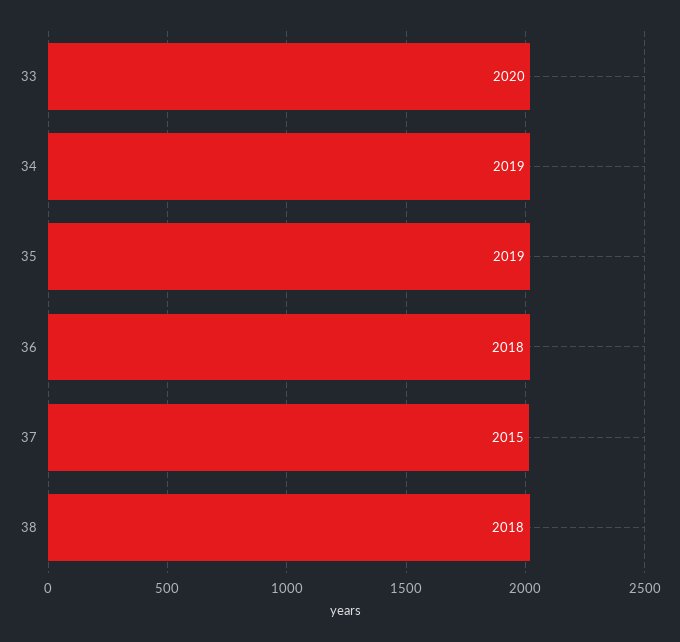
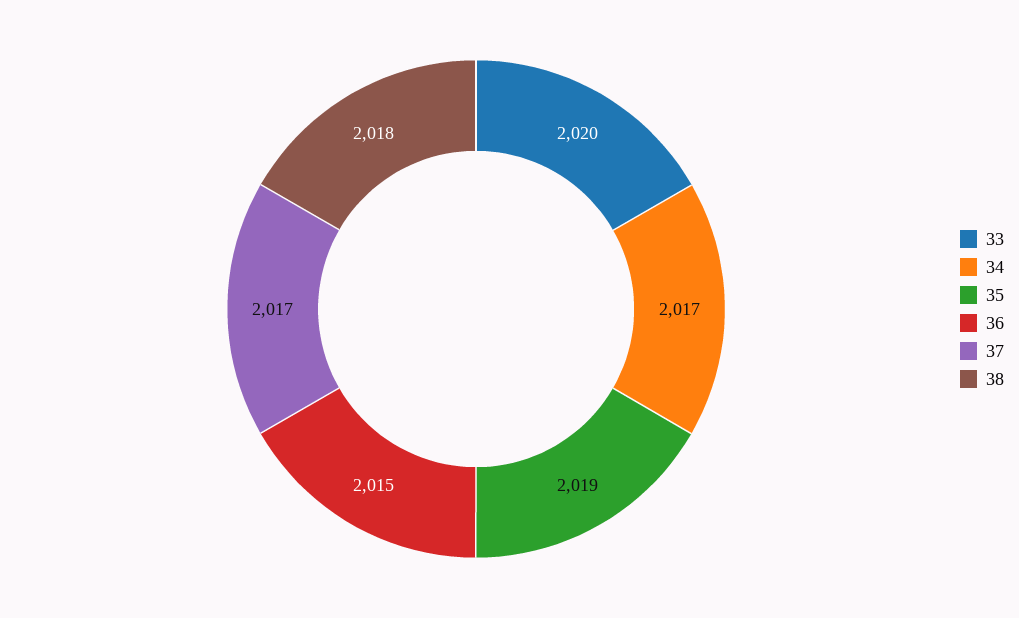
  {
    "33": 2020,
-   "34": 2019,
+   "34": 2017,
    "35": 2019,
-   "36": 2018,
+   "36": 2015,
-   "37": 2015,
+   "37": 2017,
    "38": 2018
  }

